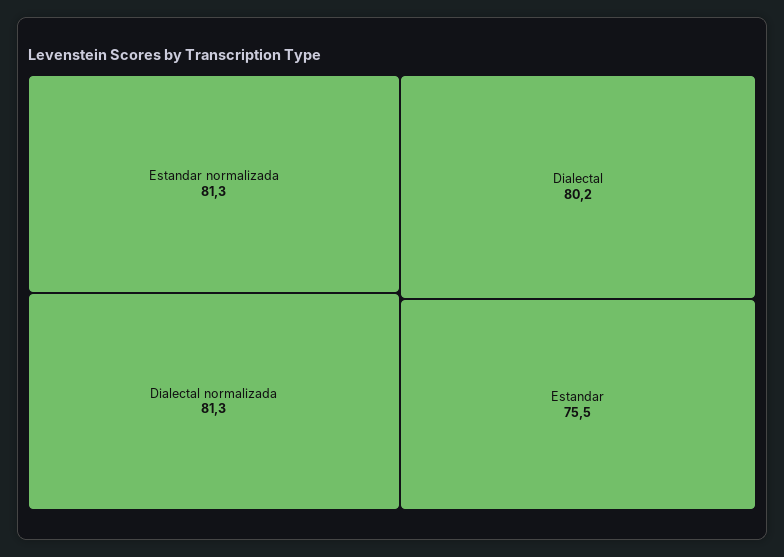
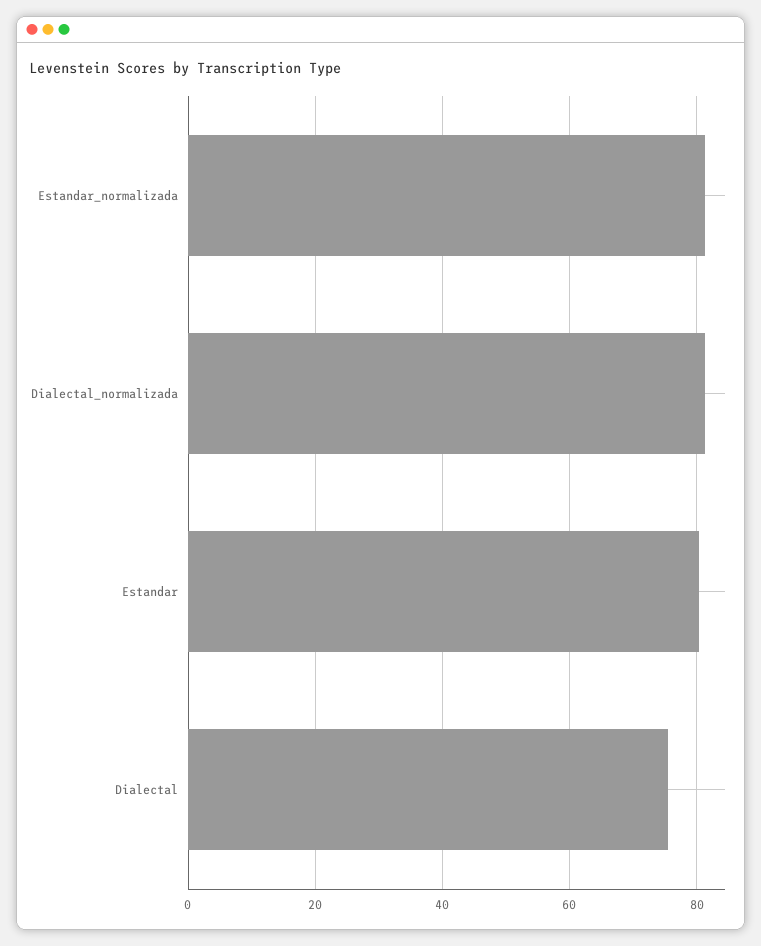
  {
    "Estandar normalizada": 81.3,
    "Dialectal normalizada": 81.3,
-   "Dialectal": 80.2,
+   "Dialectal": 76,
-   "Estandar": 75.5
+   "Estandar": 80
  }

